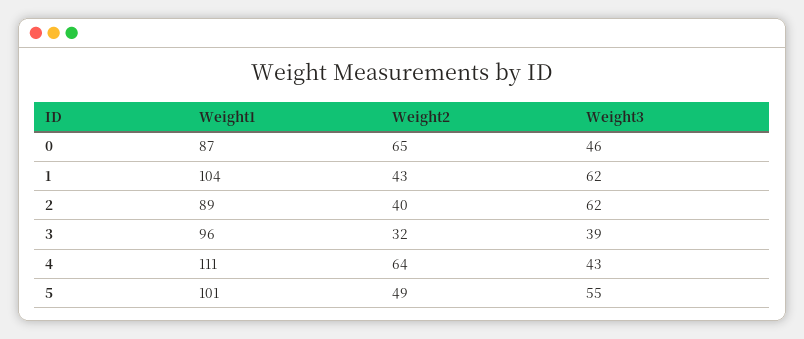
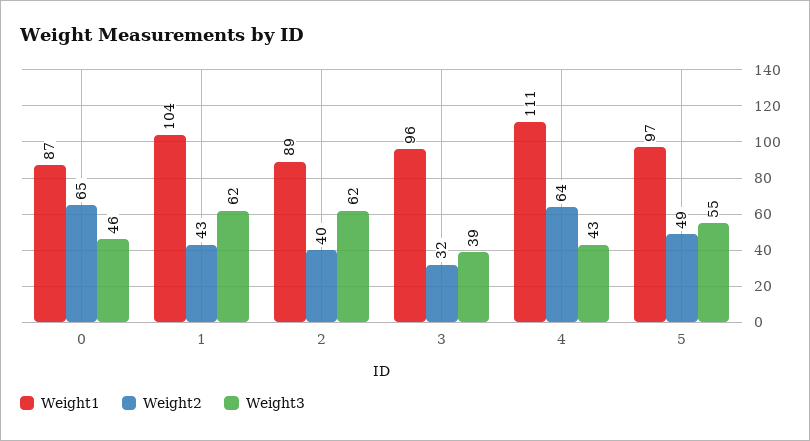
  {
    "Weight1": {
      "0": 87,
      "1": 104,
      "2": 89,
      "3": 96,
      "4": 111,
-     "5": 101
+     "5": 97
    },
    "Weight2": {
      "0": 65,
      "1": 43,
      "2": 40,
      "3": 32,
      "4": 64,
      "5": 49
    },
    "Weight3": {
      "0": 46,
      "1": 62,
      "2": 62,
      "3": 39,
      "4": 43,
      "5": 55
    }
  }

